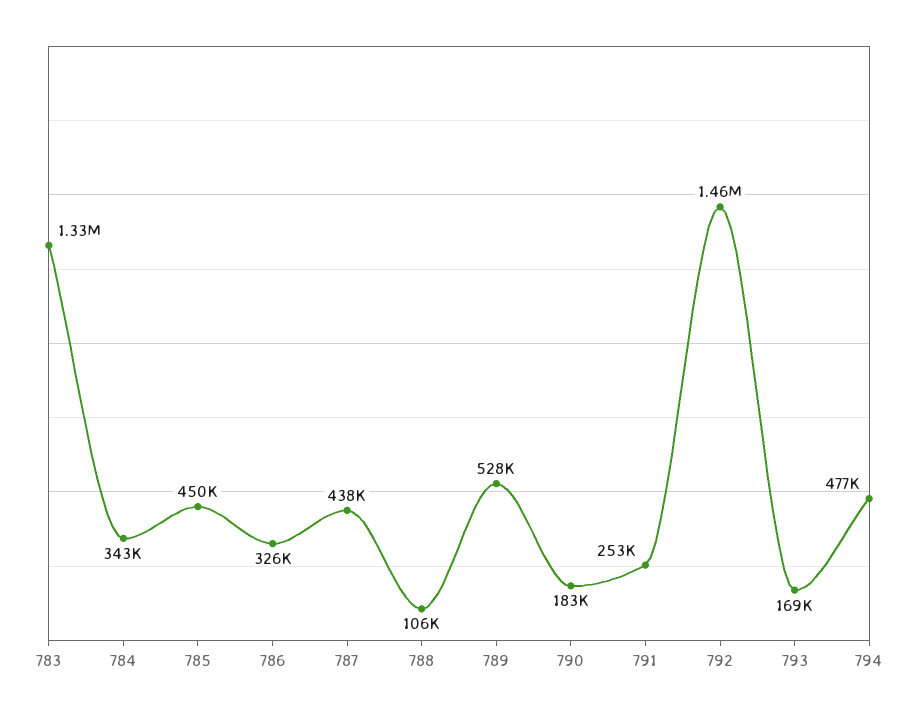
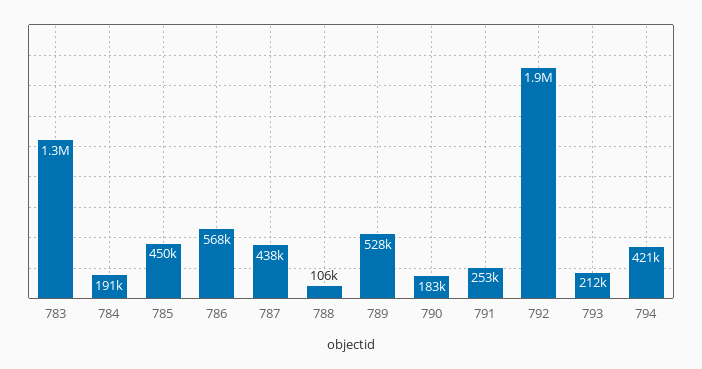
  {
    "783": 1330000,
-   "784": 343000,
+   "784": 191000,
    "785": 450000,
-   "786": 326000,
+   "786": 568000,
    "787": 438000,
    "788": 106000,
    "789": 528000,
    "790": 183000,
    "791": 253000,
-   "792": 1460000,
+   "792": 1900000,
-   "793": 169000,
+   "793": 212000,
-   "794": 477000
+   "794": 421000
  }

